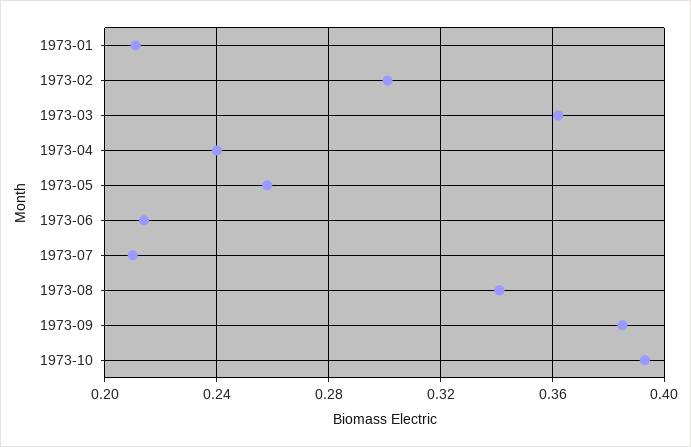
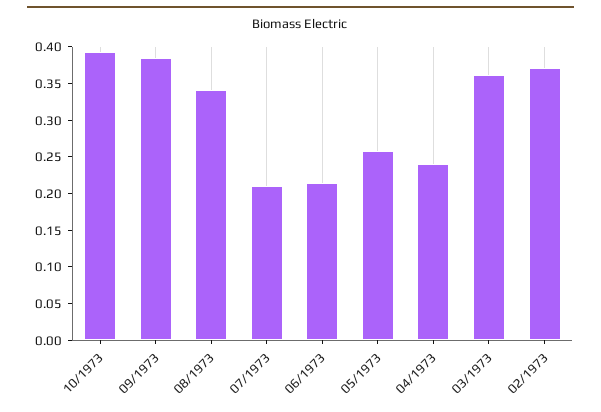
  {
-   "1973-01": 0.21,
-   "1973-02": 0.3,
+   "1973-02": 0.375,
    "1973-03": 0.36,
    "1973-04": 0.24,
    "1973-05": 0.26,
    "1973-06": 0.215,
    "1973-07": 0.21,
    "1973-08": 0.34,
    "1973-09": 0.385,
    "1973-10": 0.395
  }

